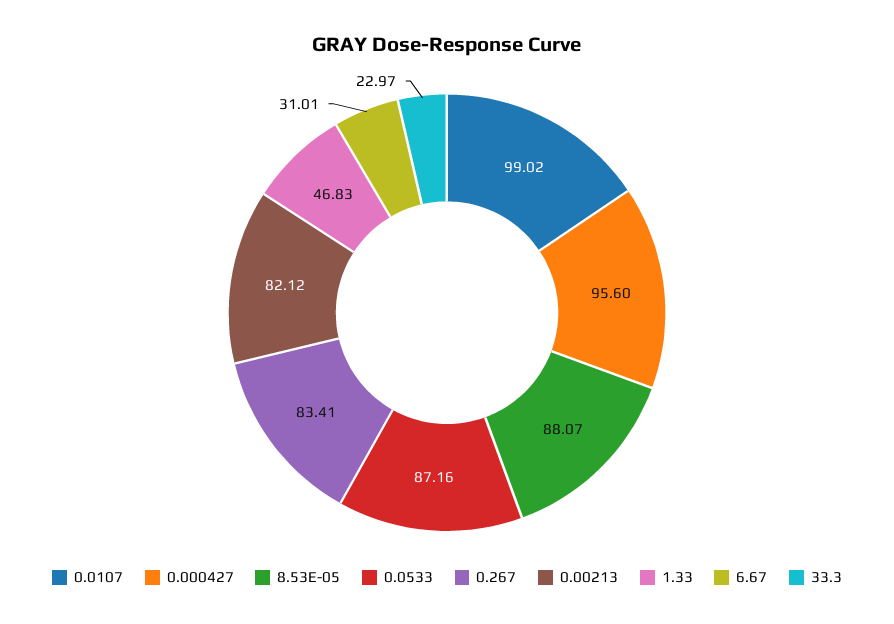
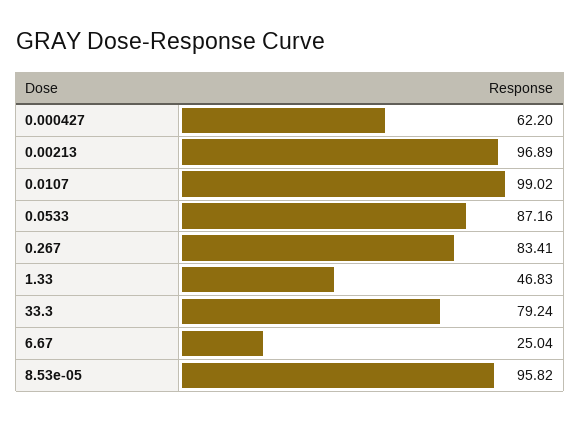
  {
    "0.0107": 99.02,
-   "0.000427": 95.6,
+   "0.000427": 62.2,
-   "8.53E-05": 88.07,
+   "8.53E-05": 95.82,
    "0.0533": 87.16,
    "0.267": 83.41,
-   "0.00213": 82.12,
+   "0.00213": 96.89,
    "1.33": 46.83,
-   "6.67": 31.01,
+   "6.67": 25.04,
-   "33.3": 22.97
+   "33.3": 79.24
  }

